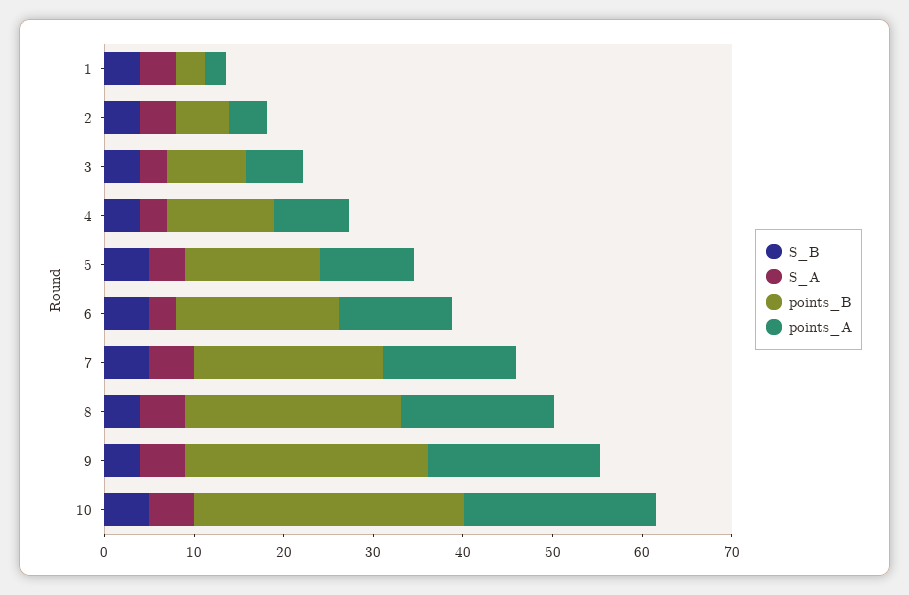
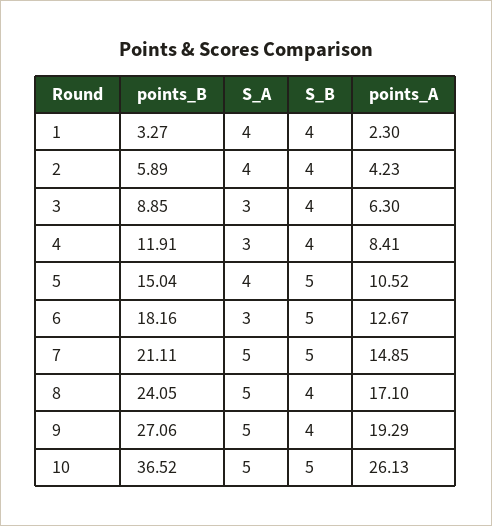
  {
    "S_B": {
      "1": 4,
      "2": 4,
      "3": 4,
      "4": 4,
      "5": 5,
      "6": 5,
      "7": 5,
      "8": 4,
      "9": 4,
      "10": 5
    },
    "S_A": {
      "1": 4,
      "2": 4,
      "3": 3,
      "4": 3,
      "5": 4,
      "6": 3,
      "7": 5,
      "8": 5,
      "9": 5,
      "10": 5
    },
    "points_B": {
      "1": 3.27,
      "2": 5.89,
      "3": 8.85,
      "4": 11.91,
      "5": 15.04,
      "6": 18.16,
      "7": 21.11,
      "8": 24.05,
      "9": 27.06,
-     "10": 30
+     "10": 36.52
    },
    "points_A": {
      "1": 2.3,
      "2": 4.23,
      "3": 6.3,
      "4": 8.41,
      "5": 10.52,
      "6": 12.67,
      "7": 14.85,
      "8": 17.1,
      "9": 19.29,
-     "10": 22
+     "10": 26.13
    }
  }

